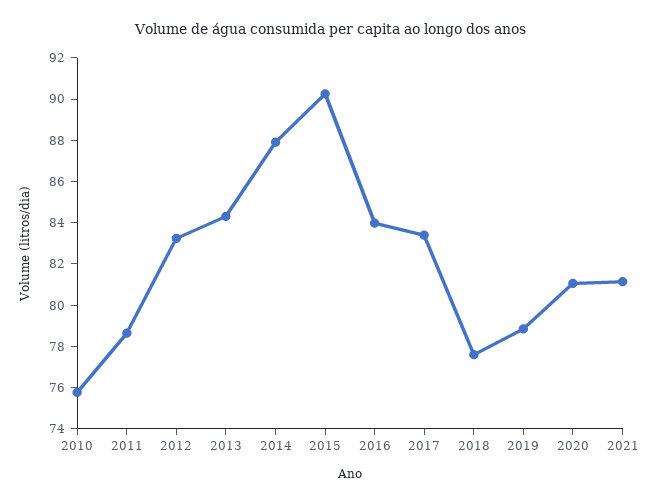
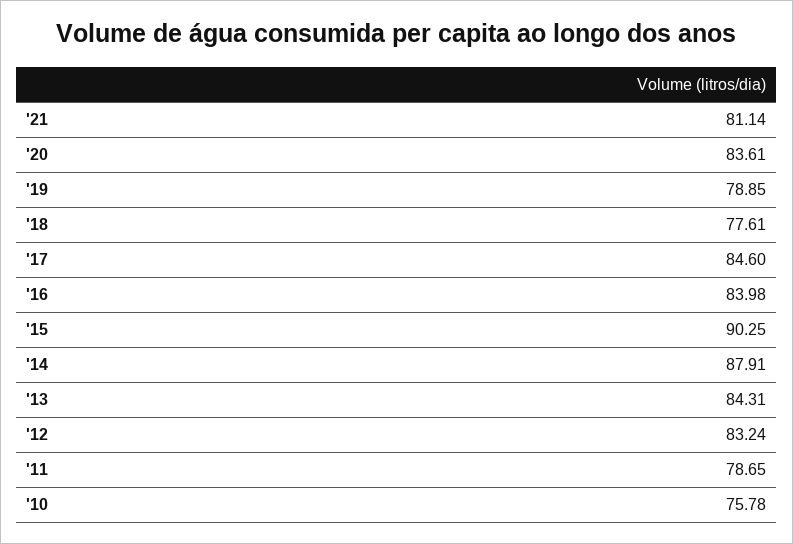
  {
    "2010": 75.78,
    "2011": 78.65,
    "2012": 83.24,
    "2013": 84.31,
    "2014": 87.91,
    "2015": 90.25,
    "2016": 83.98,
-   "2017": 83.5,
+   "2017": 84.6,
    "2018": 77.61,
    "2019": 78.85,
-   "2020": 81,
+   "2020": 83.61,
    "2021": 81.14
  }

